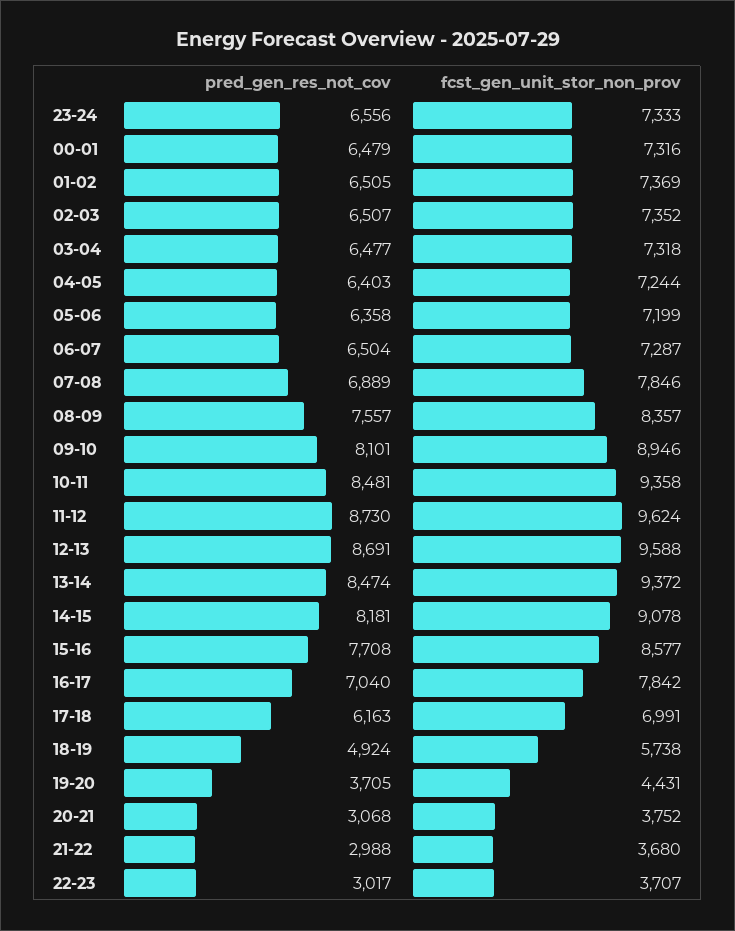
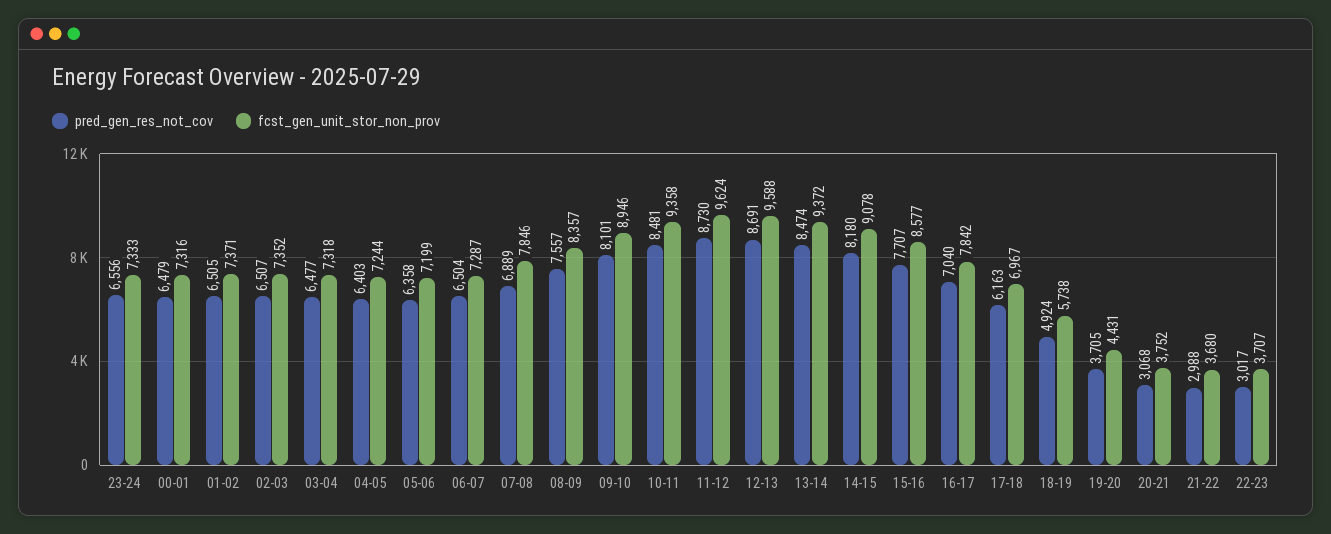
  {
    "pred_gen_res_not_cov": {
      "23-24": 6556,
      "00-01": 6479,
      "01-02": 6505,
      "02-03": 6507,
      "03-04": 6477,
      "04-05": 6403,
      "05-06": 6358,
      "06-07": 6504,
      "07-08": 6889,
      "08-09": 7557,
      "09-10": 8101,
      "10-11": 8481,
      "11-12": 8730,
      "12-13": 8691,
      "13-14": 8474,
-     "14-15": 8181,
+     "14-15": 8180,
-     "15-16": 7708,
+     "15-16": 7707,
      "16-17": 7040,
      "17-18": 6163,
      "18-19": 4924,
      "19-20": 3705,
      "20-21": 3068,
      "21-22": 2988,
      "22-23": 3017
    },
    "fcst_gen_unit_stor_non_prov": {
      "23-24": 7333,
      "00-01": 7316,
-     "01-02": 7369,
+     "01-02": 7371,
      "02-03": 7352,
      "03-04": 7318,
      "04-05": 7244,
      "05-06": 7199,
      "06-07": 7287,
      "07-08": 7846,
      "08-09": 8357,
      "09-10": 8946,
      "10-11": 9358,
      "11-12": 9624,
      "12-13": 9588,
      "13-14": 9372,
      "14-15": 9078,
      "15-16": 8577,
      "16-17": 7842,
-     "17-18": 6991,
+     "17-18": 6967,
      "18-19": 5738,
      "19-20": 4431,
      "20-21": 3752,
      "21-22": 3680,
      "22-23": 3707
    }
  }

